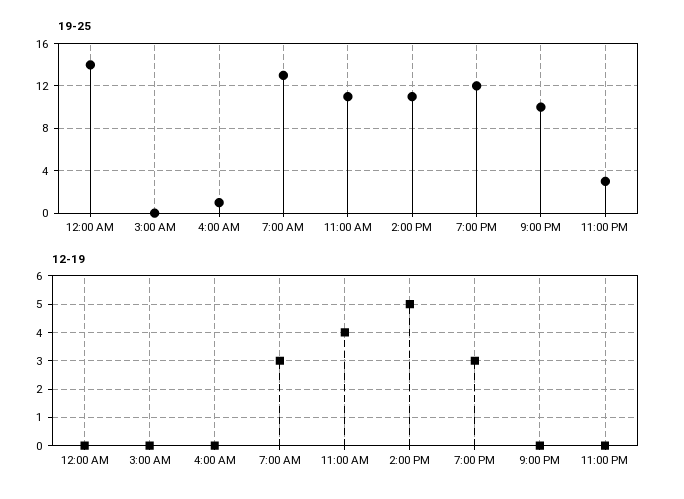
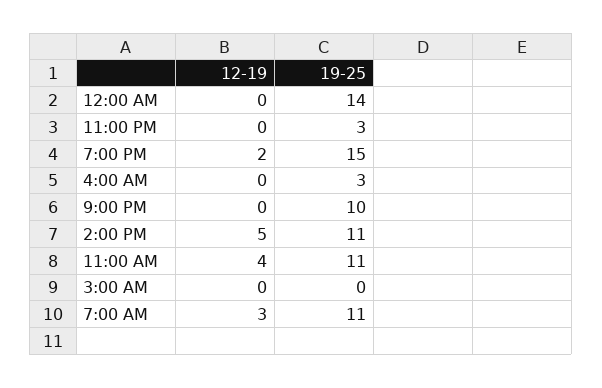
  {
    "19-25": {
      "12:00 AM": 14,
      "3:00 AM": 0,
-     "4:00 AM": 1,
+     "4:00 AM": 3,
-     "7:00 AM": 13,
+     "7:00 AM": 11,
      "11:00 AM": 11,
      "2:00 PM": 11,
-     "7:00 PM": 12,
+     "7:00 PM": 15,
      "9:00 PM": 10,
      "11:00 PM": 3
    },
    "12-19": {
      "12:00 AM": 0,
      "3:00 AM": 0,
      "4:00 AM": 0,
      "7:00 AM": 3,
      "11:00 AM": 4,
      "2:00 PM": 5,
-     "7:00 PM": 3,
+     "7:00 PM": 2,
      "9:00 PM": 0,
      "11:00 PM": 0
    }
  }

